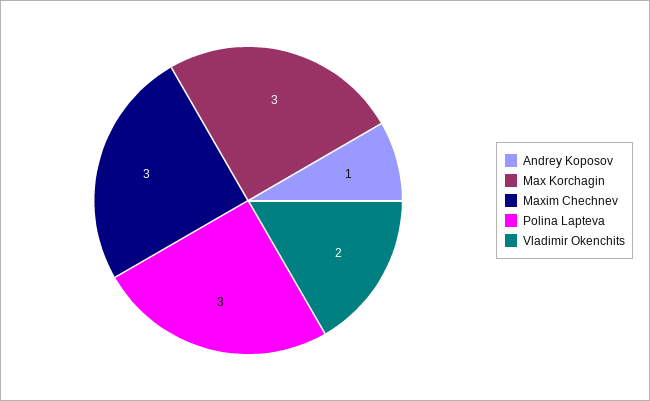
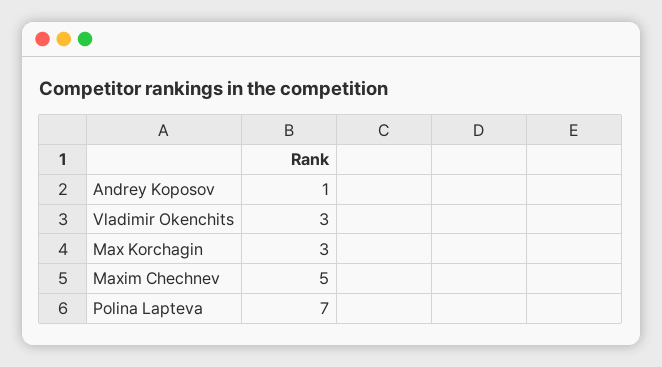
  {
    "Andrey Koposov": 1,
    "Max Korchagin": 3,
-   "Maxim Chechnev": 3,
+   "Maxim Chechnev": 5,
-   "Polina Lapteva": 3,
+   "Polina Lapteva": 7,
-   "Vladimir Okenchits": 2
+   "Vladimir Okenchits": 3
  }

